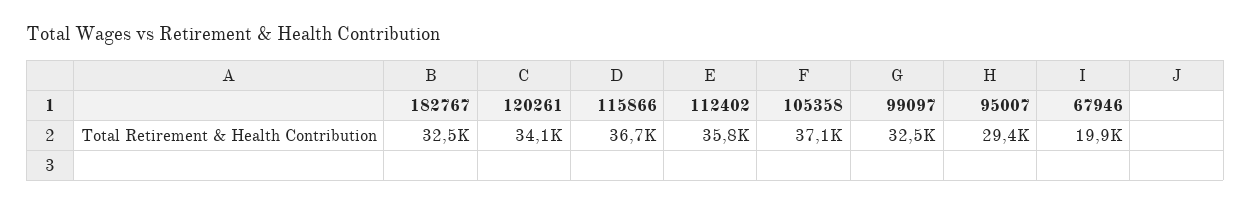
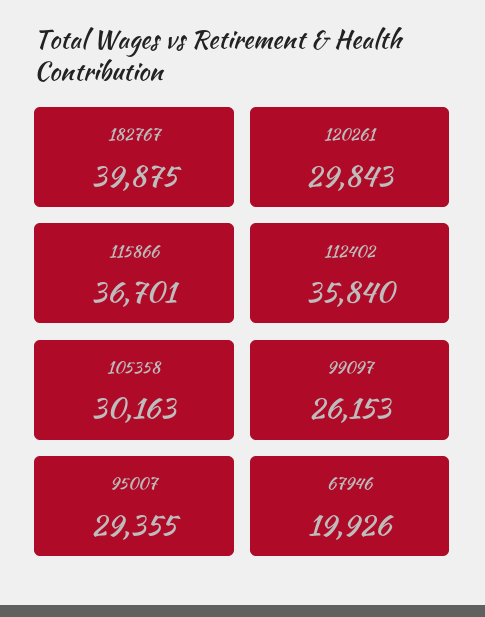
  {
-   "182767": 32500,
+   "182767": 39875,
-   "120261": 34100,
+   "120261": 29843,
    "115866": 36701,
    "112402": 35840,
-   "105358": 37100,
+   "105358": 30163,
-   "99097": 32500,
+   "99097": 26153,
    "95007": 29355,
    "67946": 19926
  }

